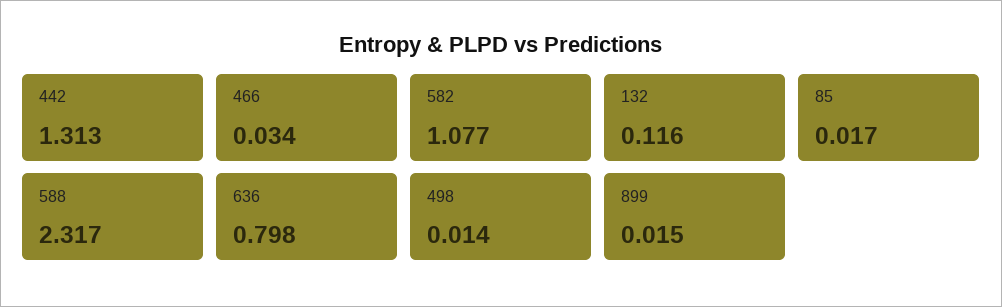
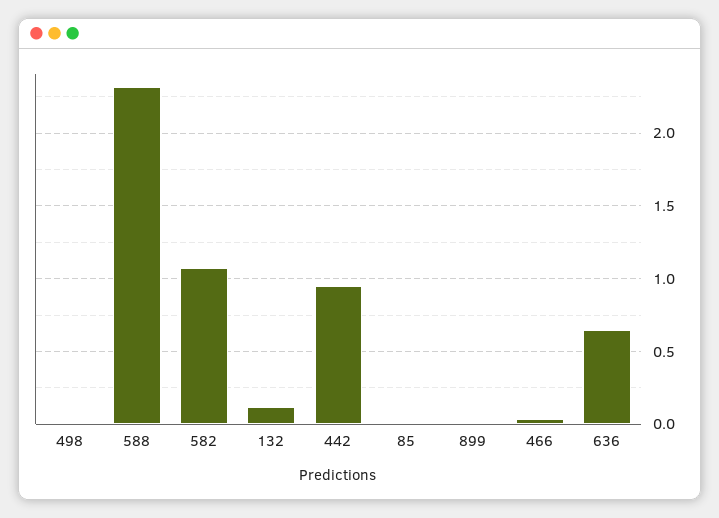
  {
-   "442": 1.313,
+   "442": 0.95,
    "466": 0.034,
    "582": 1.077,
    "132": 0.116,
    "85": 0.017,
    "588": 2.317,
-   "636": 0.798,
+   "636": 0.65,
    "498": 0.014,
    "899": 0.015
  }

